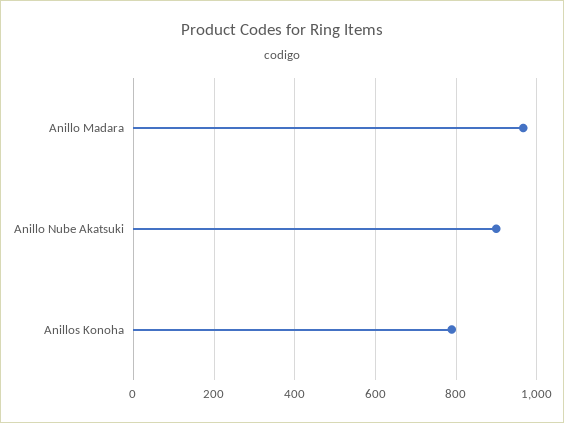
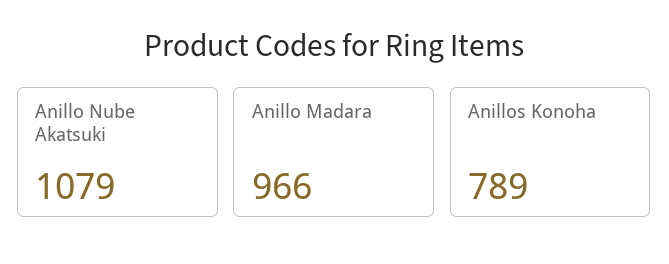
  {
    "Anillo Madara": 966,
-   "Anillo Nube Akatsuki": 900,
+   "Anillo Nube Akatsuki": 1079,
    "Anillos Konoha": 789
  }

